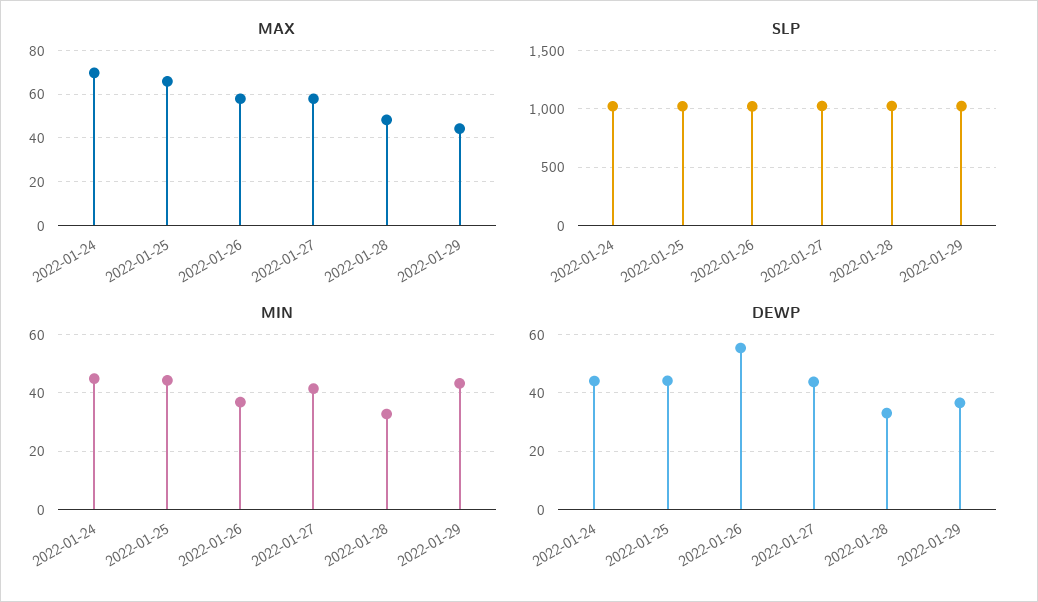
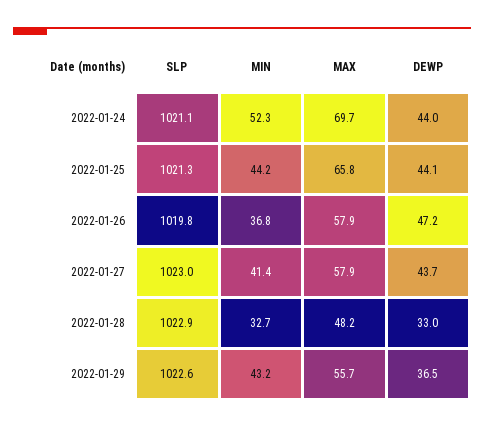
  {
    "MAX": {
      "2022-01-24": 69.7,
      "2022-01-25": 65.8,
      "2022-01-26": 57.9,
      "2022-01-27": 57.9,
      "2022-01-28": 48.2,
-     "2022-01-29": 45
+     "2022-01-29": 55.7
    },
    "SLP": {
      "2022-01-24": 1021.1,
      "2022-01-25": 1021.3,
      "2022-01-26": 1019.8,
      "2022-01-27": 1023,
      "2022-01-28": 1022.9,
      "2022-01-29": 1022.6
    },
    "MIN": {
-     "2022-01-24": 45,
+     "2022-01-24": 52.3,
      "2022-01-25": 44.2,
      "2022-01-26": 36.8,
      "2022-01-27": 41.4,
      "2022-01-28": 32.7,
      "2022-01-29": 43.2
    },
    "DEWP": {
      "2022-01-24": 44,
      "2022-01-25": 44.1,
-     "2022-01-26": 55,
+     "2022-01-26": 47.2,
      "2022-01-27": 43.7,
      "2022-01-28": 33,
      "2022-01-29": 36.5
    }
  }

